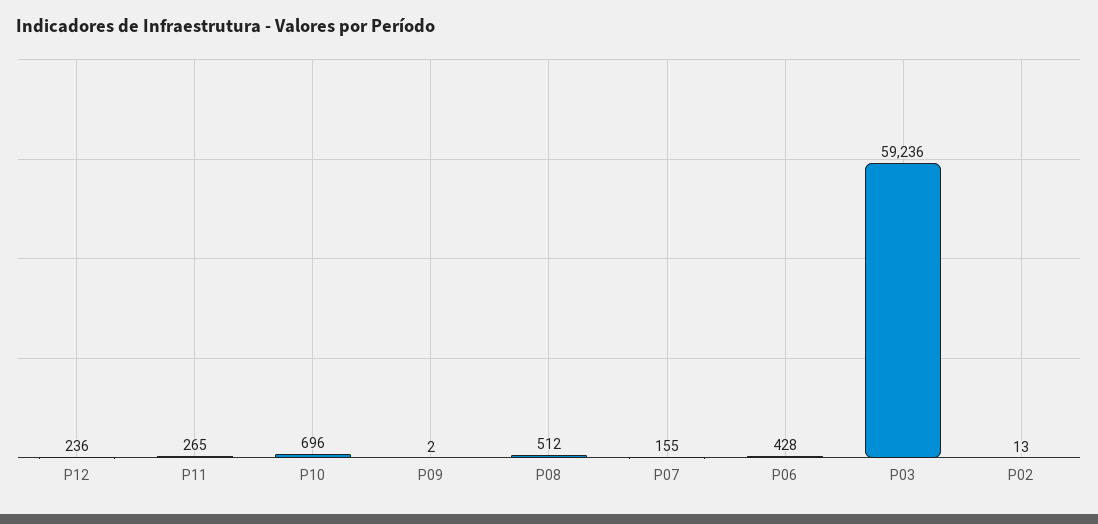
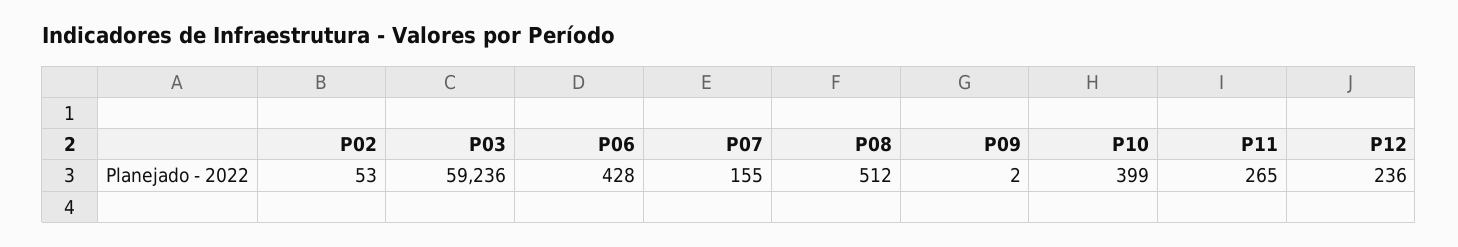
  {
    "P12": 236,
    "P11": 265,
-   "P10": 696,
+   "P10": 399,
    "P09": 2,
    "P08": 512,
    "P07": 155,
    "P06": 428,
    "P03": 59236,
-   "P02": 13
+   "P02": 53
  }

